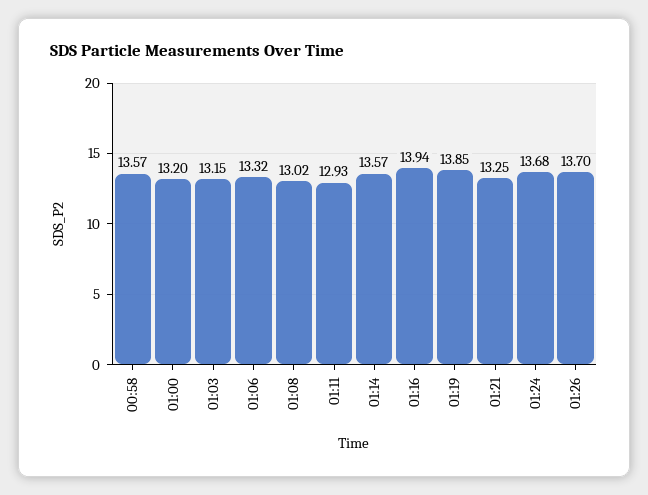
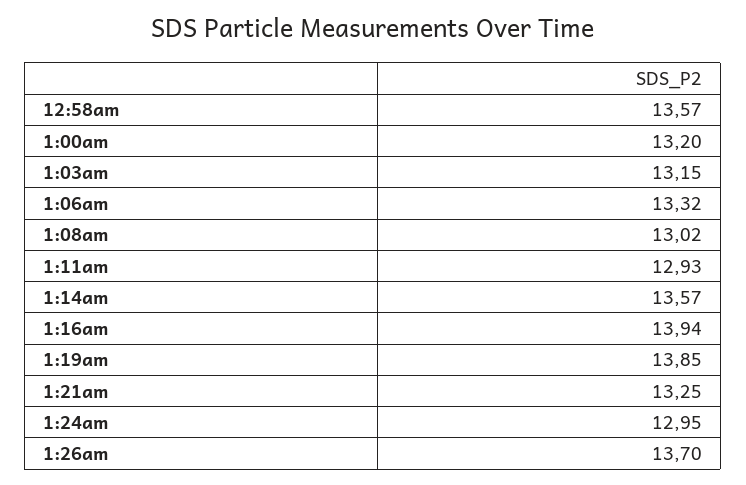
  {
    "00:58": 13.57,
    "01:00": 13.2,
    "01:03": 13.15,
    "01:06": 13.32,
    "01:08": 13.02,
    "01:11": 12.93,
    "01:14": 13.57,
    "01:16": 13.94,
    "01:19": 13.85,
    "01:21": 13.25,
-   "01:24": 13.68,
+   "01:24": 12.95,
    "01:26": 13.7
  }

